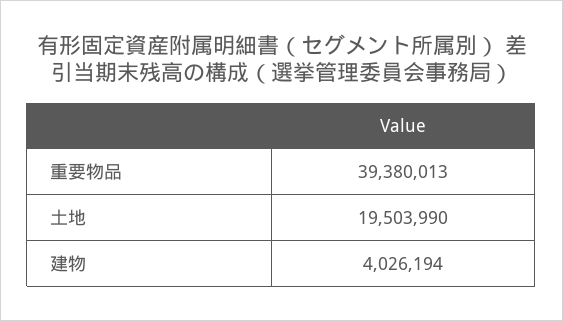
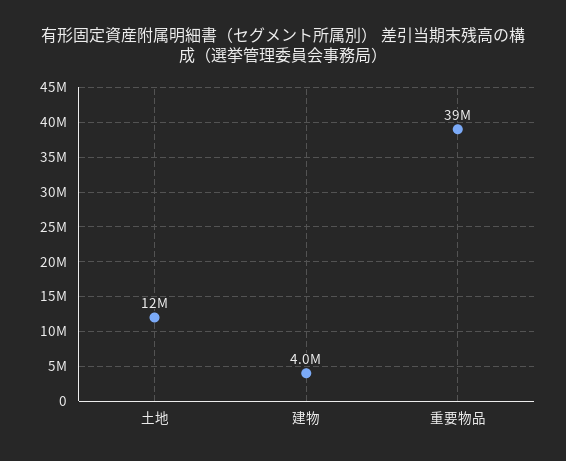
  {
    "重要物品": 39380013,
-   "土地": 19503990,
+   "土地": 12000000,
    "建物": 4026194
  }

